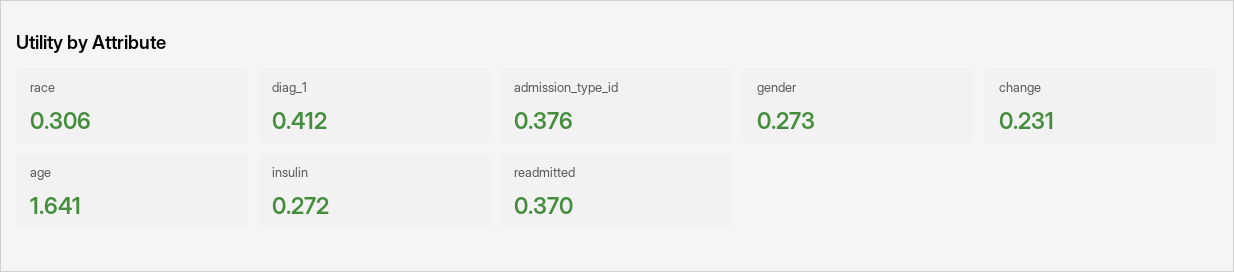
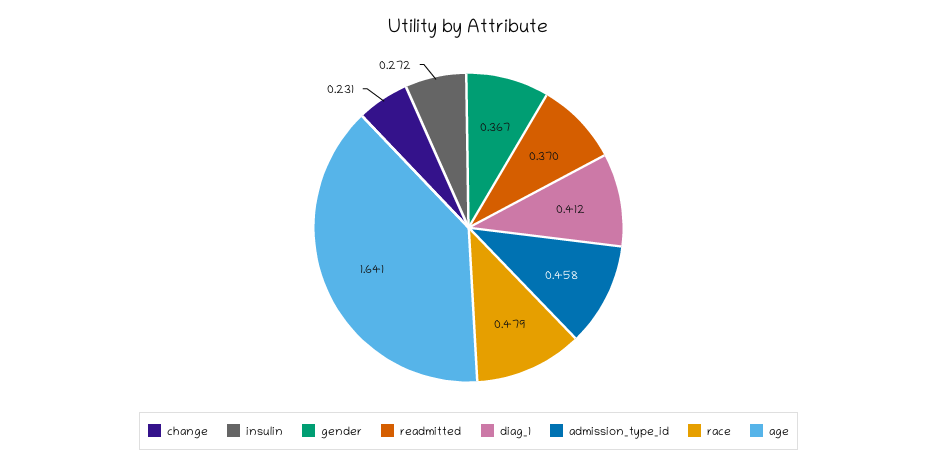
  {
-   "race": 0.306,
+   "race": 0.479,
    "diag_1": 0.412,
-   "admission_type_id": 0.376,
+   "admission_type_id": 0.458,
-   "gender": 0.273,
+   "gender": 0.367,
    "change": 0.231,
    "age": 1.641,
    "insulin": 0.272,
    "readmitted": 0.37
  }

